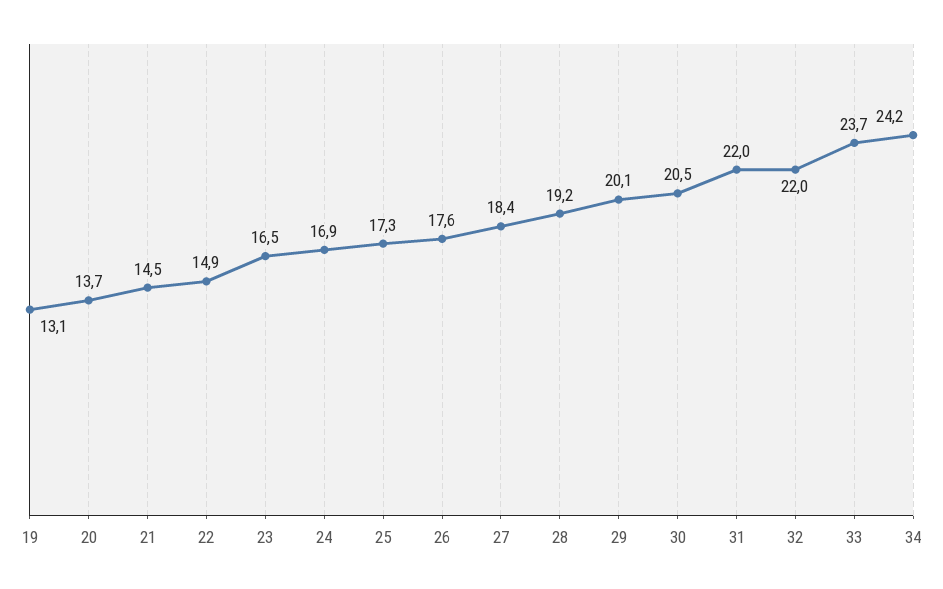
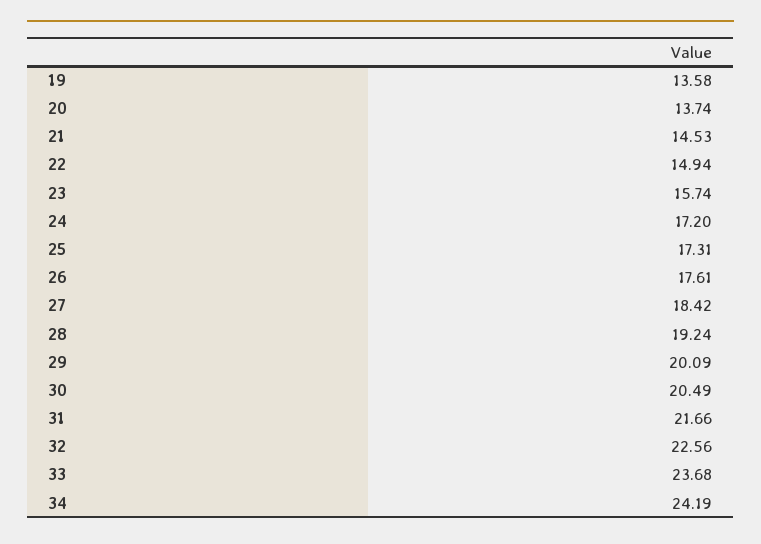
  {
-   "19": 13.1,
+   "19": 13.58,
    "20": 13.74,
    "21": 14.53,
    "22": 14.94,
-   "23": 16.5,
+   "23": 15.74,
-   "24": 16.9,
+   "24": 17.2,
    "25": 17.31,
    "26": 17.61,
    "27": 18.42,
    "28": 19.24,
    "29": 20.09,
    "30": 20.49,
-   "31": 22,
+   "31": 21.66,
-   "32": 22,
+   "32": 22.56,
    "33": 23.68,
    "34": 24.19
  }

